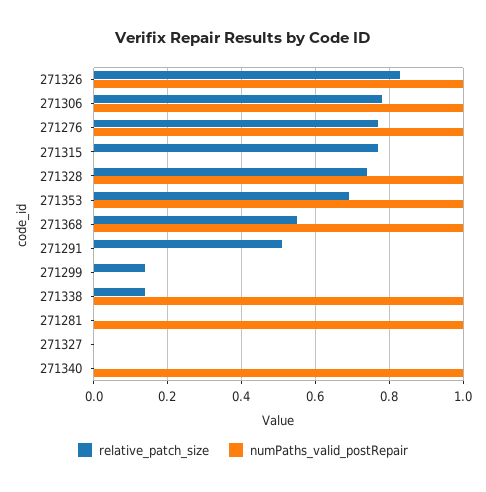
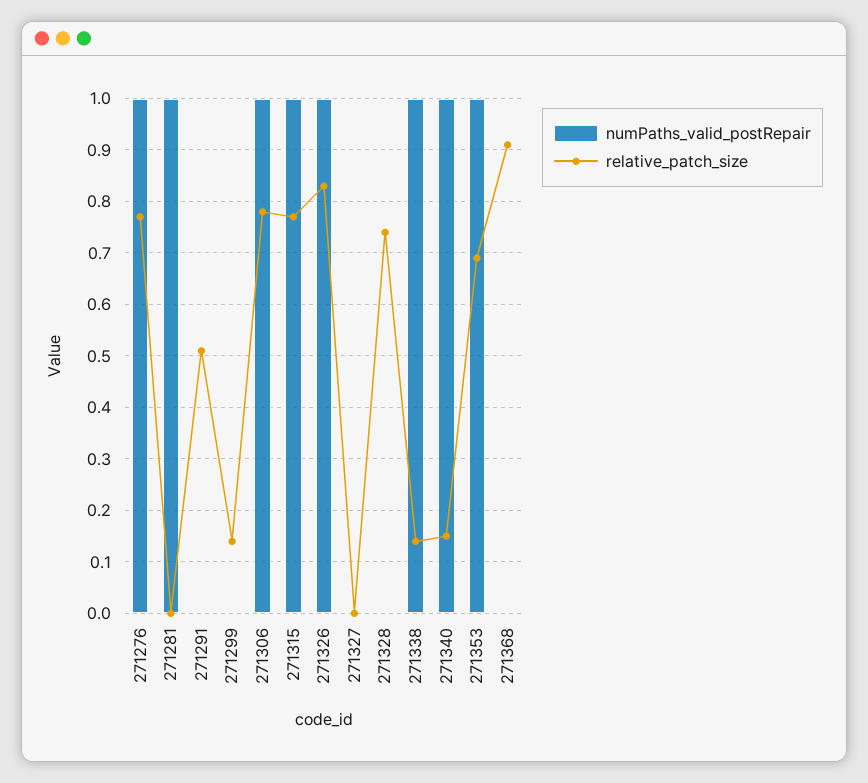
  {
    "relative_patch_size": {
      "271326": 0.85,
      "271306": 0.8,
      "271276": 0.75,
      "271315": 0.75,
      "271328": 0.75,
      "271353": 0.7,
-     "271368": 0.55,
+     "271368": 0.9,
      "271291": 0.5,
      "271299": 0.15,
      "271338": 0.15,
      "271281": 0,
      "271327": 0,
-     "271340": 0
+     "271340": 0.15
    },
    "numPaths_valid_postRepair": {
      "271326": 1,
      "271306": 1,
      "271276": 1,
-     "271315": 0,
+     "271315": 1,
-     "271328": 1,
+     "271328": 0,
      "271353": 1,
-     "271368": 1,
+     "271368": 0,
      "271291": 0,
      "271299": 0,
      "271338": 1,
      "271281": 1,
      "271327": 0,
      "271340": 1
    }
  }

